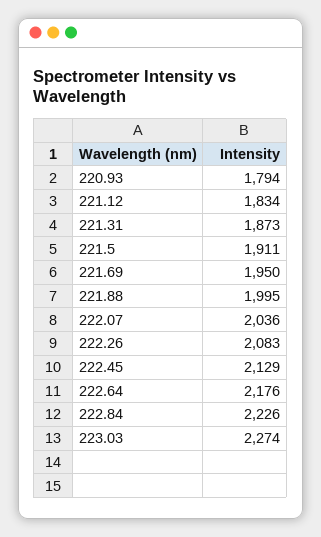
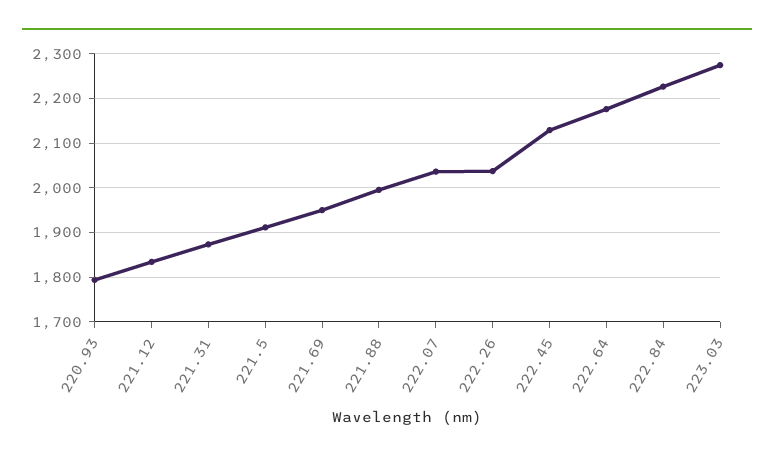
  {
    "220.93": 1794,
    "221.12": 1834,
    "221.31": 1873,
    "221.5": 1911,
    "221.69": 1950,
    "221.88": 1995,
    "222.07": 2036,
-   "222.26": 2083,
+   "222.26": 2040,
    "222.45": 2129,
    "222.64": 2176,
    "222.84": 2226,
    "223.03": 2274
  }

